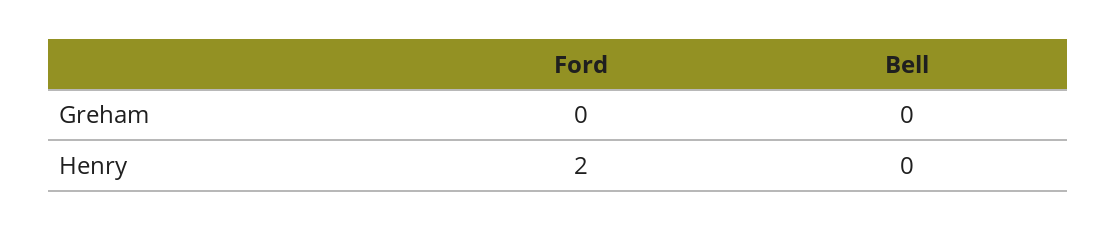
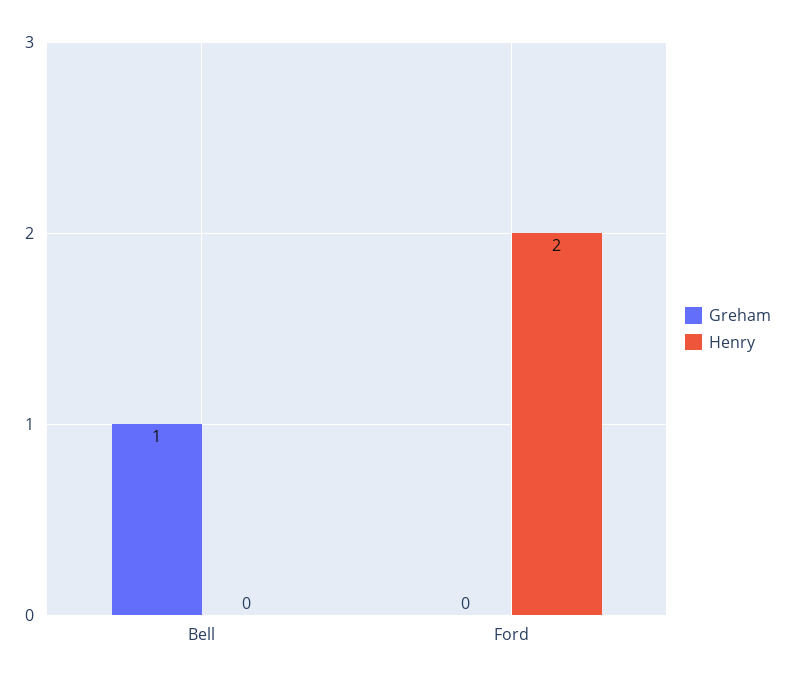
  {
    "Greham": {
      "Ford": 0,
-     "Bell": 0
+     "Bell": 1
    },
    "Henry": {
      "Ford": 2,
      "Bell": 0
    }
  }

